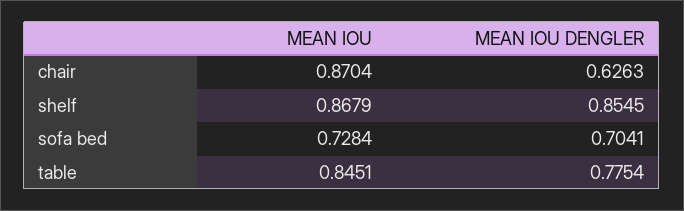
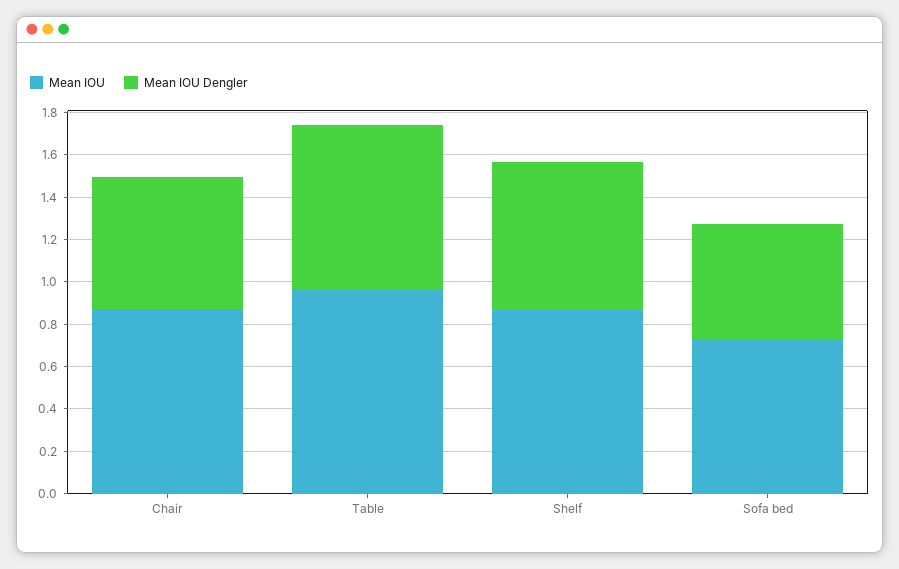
  {
    "MEAN IOU": {
      "chair": 0.8704,
      "shelf": 0.8679,
      "sofa bed": 0.7284,
-     "table": 0.8451
+     "table": 0.95
    },
    "MEAN IOU DENGLER": {
      "chair": 0.6263,
-     "shelf": 0.8545,
+     "shelf": 0.7,
-     "sofa bed": 0.7041,
+     "sofa bed": 0.55,
      "table": 0.7754
    }
  }

